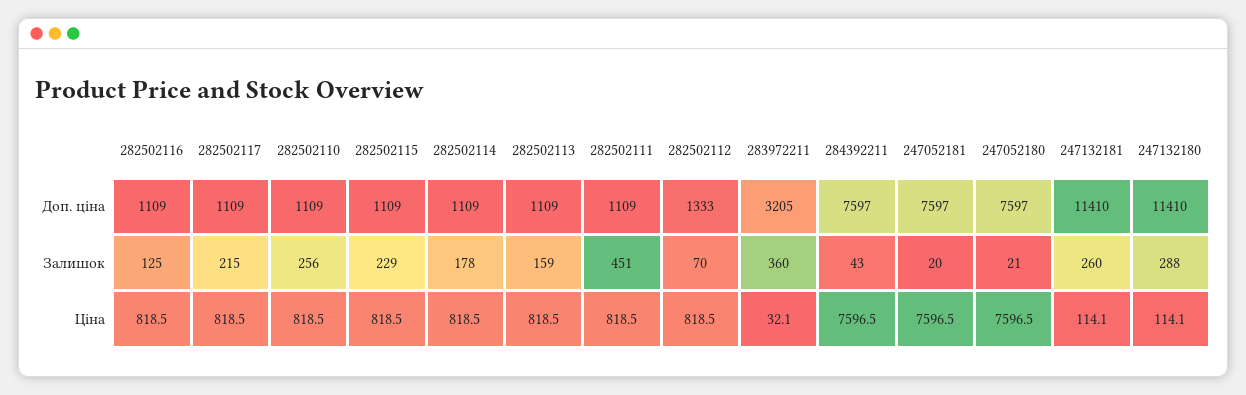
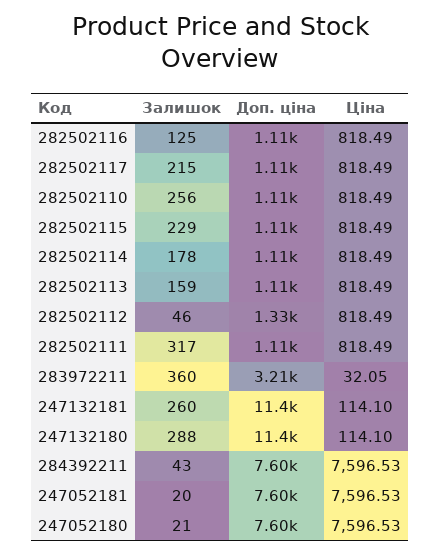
  {
    "282502116": {
      "Доп. ціна": 1109,
      "Залишок": 125,
      "Ціна": 818.49
    },
    "282502117": {
      "Доп. ціна": 1109,
      "Залишок": 215,
      "Ціна": 818.49
    },
    "282502110": {
      "Доп. ціна": 1109,
      "Залишок": 256,
      "Ціна": 818.49
    },
    "282502115": {
      "Доп. ціна": 1109,
      "Залишок": 229,
      "Ціна": 818.49
    },
    "282502114": {
      "Доп. ціна": 1109,
      "Залишок": 178,
      "Ціна": 818.49
    },
    "282502113": {
      "Доп. ціна": 1109,
      "Залишок": 159,
      "Ціна": 818.49
    },
    "282502111": {
      "Доп. ціна": 1109,
-     "Залишок": 451,
+     "Залишок": 317,
      "Ціна": 818.49
    },
    "282502112": {
      "Доп. ціна": 1333,
-     "Залишок": 70,
+     "Залишок": 46,
      "Ціна": 818.49
    },
    "283972211": {
      "Доп. ціна": 3205,
      "Залишок": 360,
      "Ціна": 32.05
    },
    "284392211": {
      "Доп. ціна": 7597,
      "Залишок": 43,
      "Ціна": 7596.53
    },
    "247052181": {
      "Доп. ціна": 7597,
      "Залишок": 20,
      "Ціна": 7596.53
    },
    "247052180": {
      "Доп. ціна": 7597,
      "Залишок": 21,
      "Ціна": 7596.53
    },
    "247132181": {
      "Доп. ціна": 11410,
      "Залишок": 260,
      "Ціна": 114.1
    },
    "247132180": {
      "Доп. ціна": 11410,
      "Залишок": 288,
      "Ціна": 114.1
    }
  }

